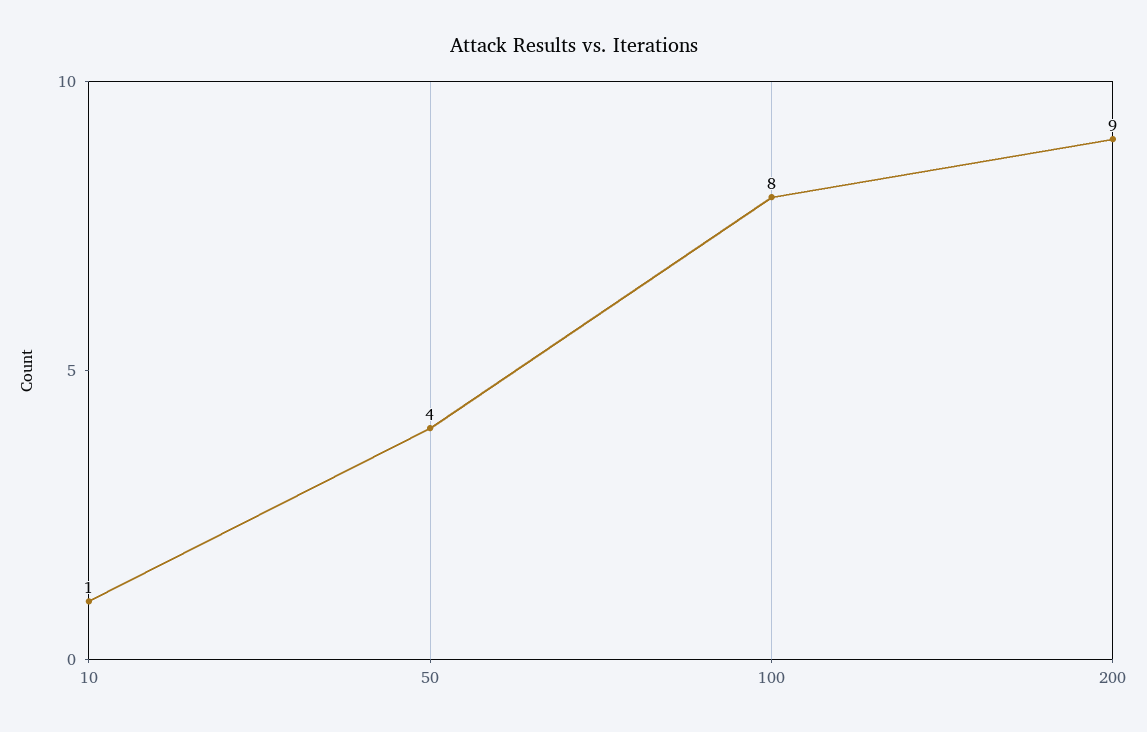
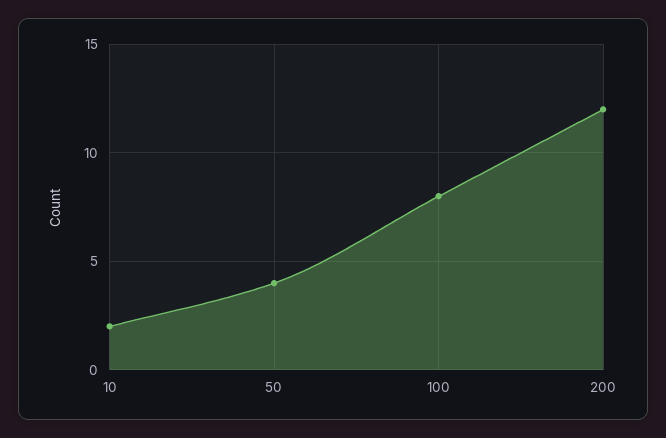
  {
-   "10": 1,
+   "10": 2,
    "50": 4,
    "100": 8,
-   "200": 9
+   "200": 12
  }

